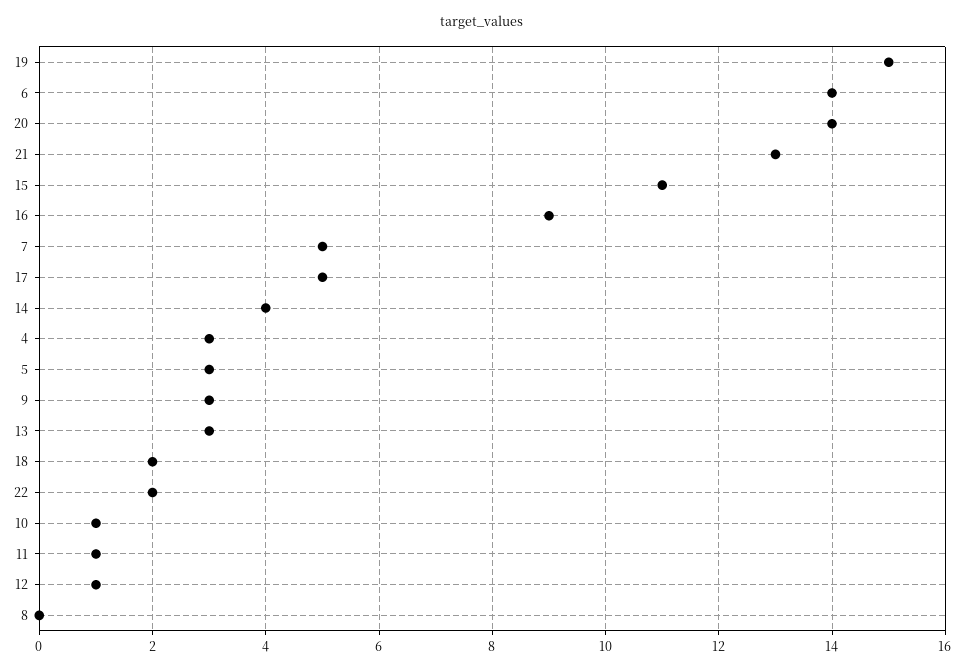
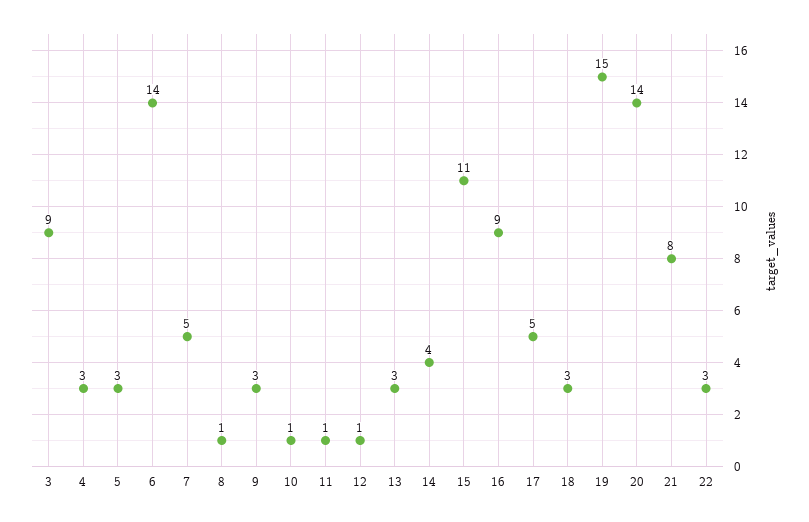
  {
    "19": 15,
    "6": 14,
    "20": 14,
-   "21": 13,
+   "21": 8,
    "15": 11,
    "16": 9,
    "7": 5,
    "17": 5,
    "14": 4,
    "4": 3,
    "5": 3,
    "9": 3,
    "13": 3,
-   "18": 2,
+   "18": 3,
-   "22": 2,
+   "22": 3,
    "10": 1,
    "11": 1,
    "12": 1,
-   "8": 0
+   "8": 1,
+   "3": 9
  }

